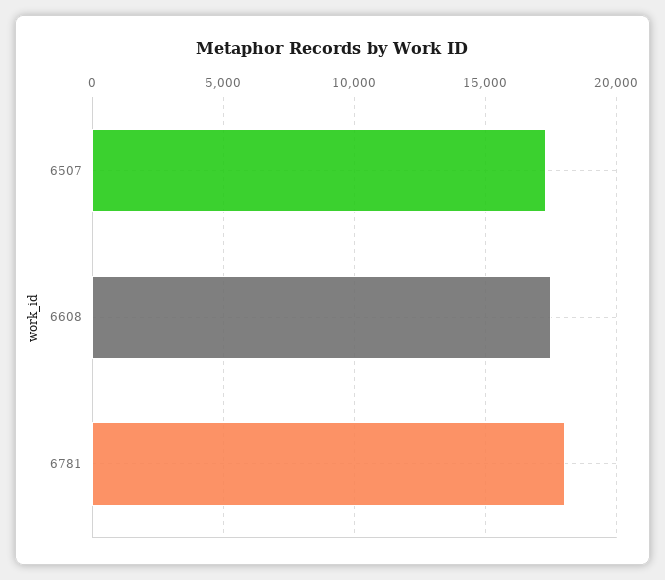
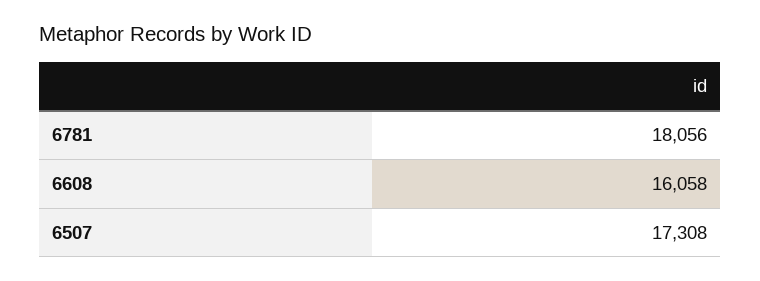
  {
    "6507": 17308,
-   "6608": 17500,
+   "6608": 16058,
    "6781": 18056
  }

